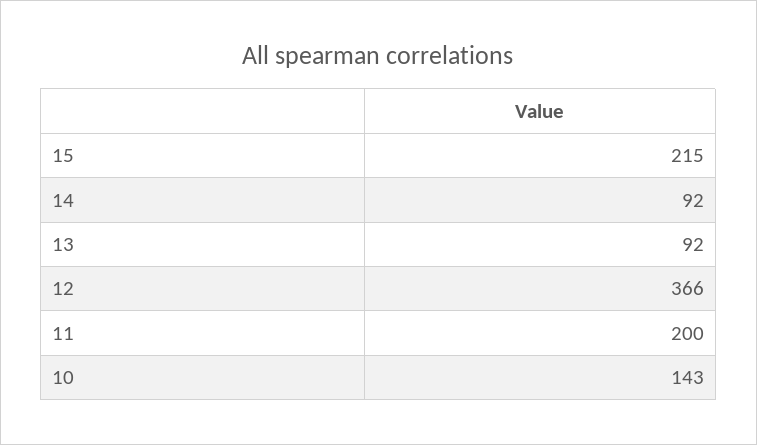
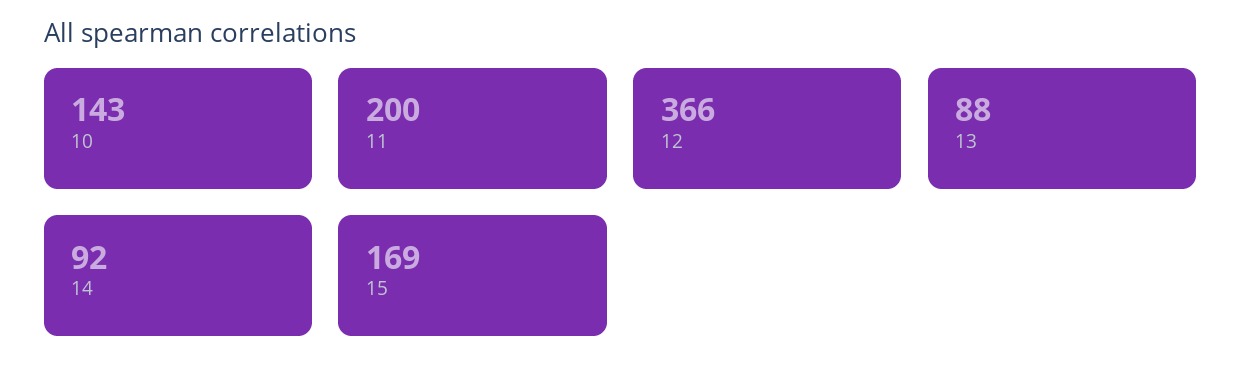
  {
-   "15": 215,
+   "15": 169,
    "14": 92,
-   "13": 92,
+   "13": 88,
    "12": 366,
    "11": 200,
    "10": 143
  }

